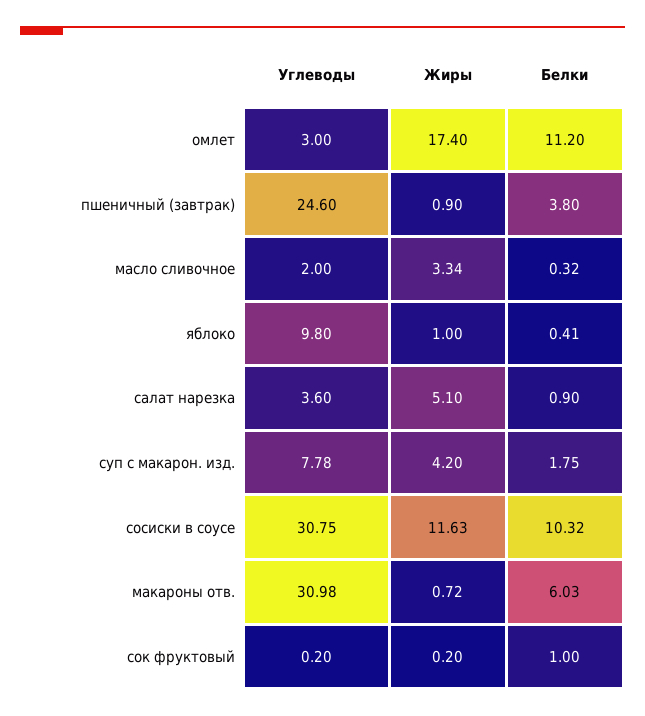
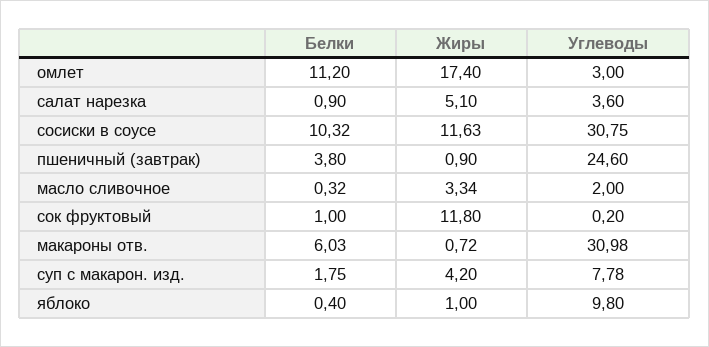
  {
    "Углеводы": {
      "омлет": 3,
      "пшеничный (завтрак)": 24.6,
      "масло сливочное": 2,
      "яблоко": 9.8,
      "салат нарезка": 3.6,
      "суп с макарон. изд.": 7.78,
      "сосиски в соусе": 30.75,
      "макароны отв.": 30.98,
      "сок фруктовый": 0.2
    },
    "Жиры": {
      "омлет": 17.4,
      "пшеничный (завтрак)": 0.9,
      "масло сливочное": 3.34,
      "яблоко": 1,
      "салат нарезка": 5.1,
      "суп с макарон. изд.": 4.2,
      "сосиски в соусе": 11.63,
      "макароны отв.": 0.72,
-     "сок фруктовый": 0.2
+     "сок фруктовый": 11.8
    },
    "Белки": {
      "омлет": 11.2,
      "пшеничный (завтрак)": 3.8,
      "масло сливочное": 0.32,
-     "яблоко": 0.41,
+     "яблоко": 0.4,
      "салат нарезка": 0.9,
      "суп с макарон. изд.": 1.75,
      "сосиски в соусе": 10.32,
      "макароны отв.": 6.03,
      "сок фруктовый": 1
    }
  }

